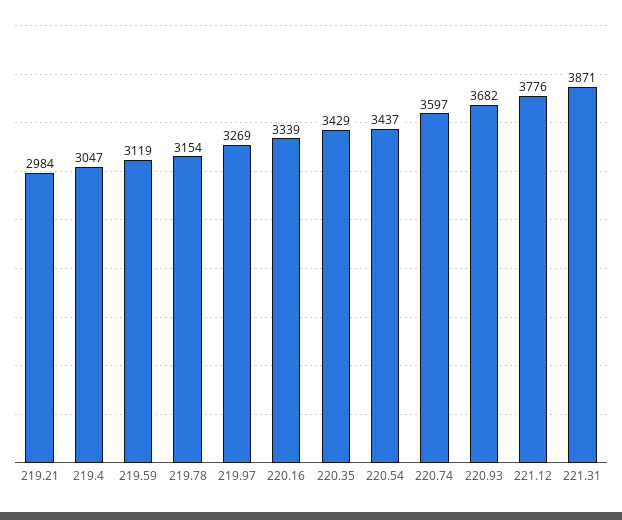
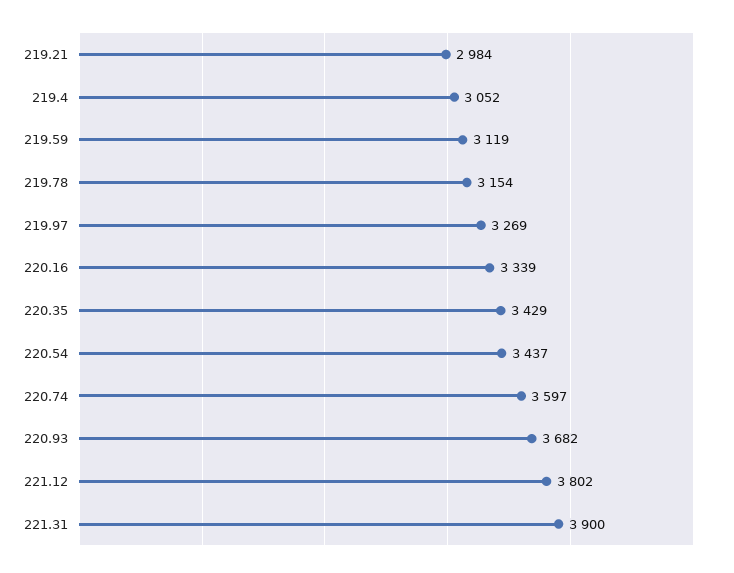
  {
    "219.21": 2984,
-   "219.4": 3047,
+   "219.4": 3052,
    "219.59": 3119,
    "219.78": 3154,
    "219.97": 3269,
    "220.16": 3339,
    "220.35": 3429,
    "220.54": 3437,
    "220.74": 3597,
    "220.93": 3682,
-   "221.12": 3776,
+   "221.12": 3802,
-   "221.31": 3871
+   "221.31": 3900
  }

